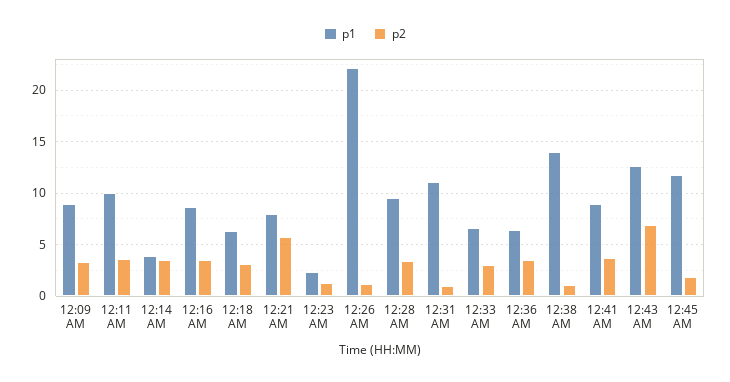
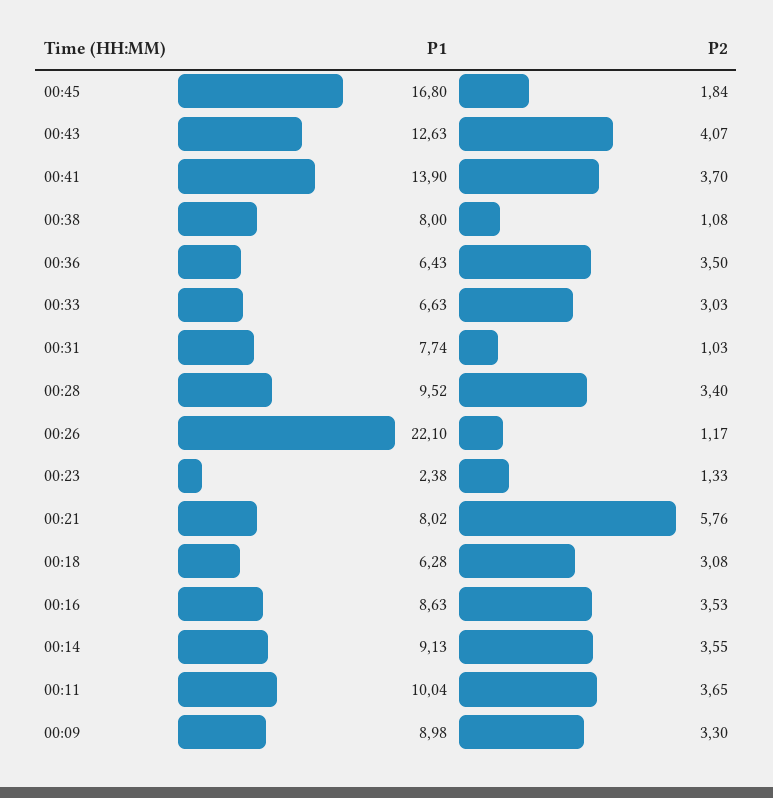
  {
    "p1": {
      "12:09 AM": 8.98,
      "12:11 AM": 10.04,
-     "12:14 AM": 4,
+     "12:14 AM": 9.13,
      "12:16 AM": 8.63,
      "12:18 AM": 6.28,
      "12:21 AM": 8.02,
      "12:23 AM": 2.38,
      "12:26 AM": 22.1,
      "12:28 AM": 9.52,
-     "12:31 AM": 11,
+     "12:31 AM": 7.74,
      "12:33 AM": 6.63,
      "12:36 AM": 6.43,
-     "12:38 AM": 14,
+     "12:38 AM": 8,
-     "12:41 AM": 9,
+     "12:41 AM": 13.9,
      "12:43 AM": 12.63,
-     "12:45 AM": 12
+     "12:45 AM": 16.8
    },
    "p2": {
      "12:09 AM": 3.3,
      "12:11 AM": 3.65,
      "12:14 AM": 3.55,
      "12:16 AM": 3.53,
      "12:18 AM": 3.08,
      "12:21 AM": 5.76,
      "12:23 AM": 1.33,
      "12:26 AM": 1.17,
      "12:28 AM": 3.4,
      "12:31 AM": 1.03,
      "12:33 AM": 3.03,
      "12:36 AM": 3.5,
      "12:38 AM": 1.08,
      "12:41 AM": 3.7,
-     "12:43 AM": 7,
+     "12:43 AM": 4.07,
      "12:45 AM": 1.84
    }
  }

